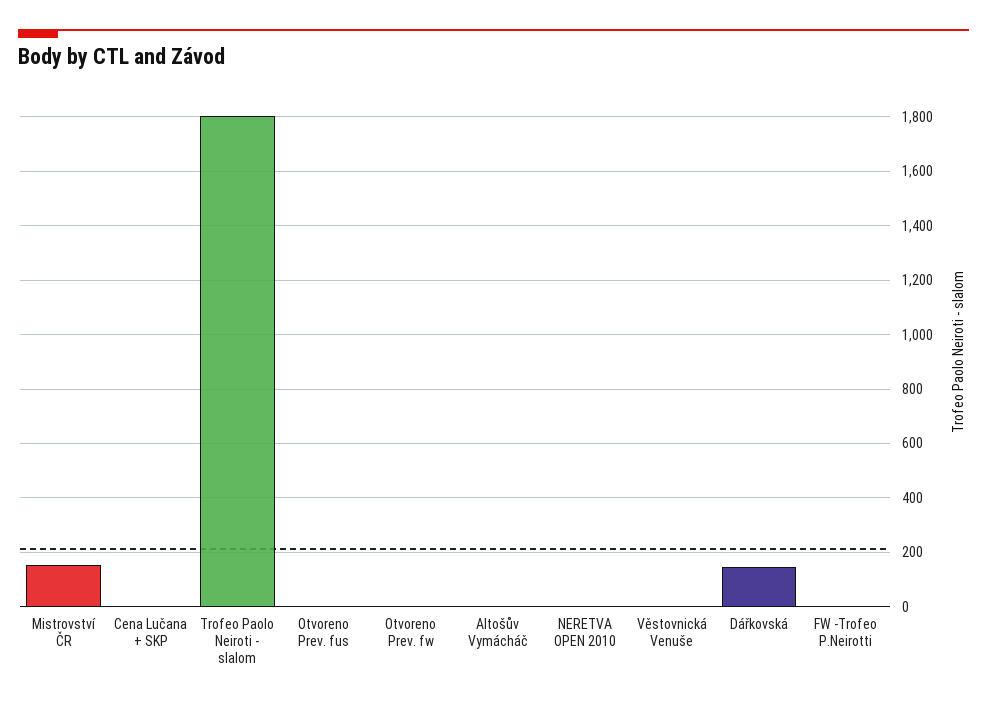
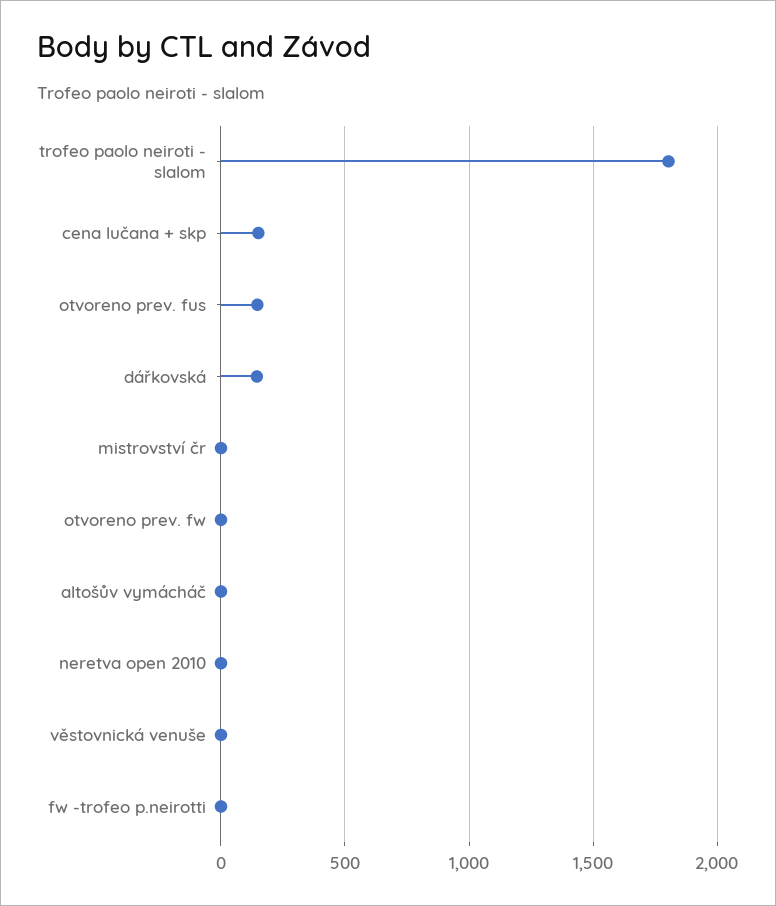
  {
-   "Mistrovství ČR": 150,
+   "Mistrovství ČR": 0,
-   "Cena Lučana + SKP": 0,
+   "Cena Lučana + SKP": 150,
    "Trofeo Paolo Neiroti - slalom": 1800,
-   "Otvoreno Prev. fus": 0,
+   "Otvoreno Prev. fus": 150,
    "Otvoreno Prev. fw": 0,
    "Altošův Vymácháč": 0,
    "NERETVA OPEN 2010": 0,
    "Věstovnická Venuše": 0,
    "Dářkovská": 150,
    "FW -Trofeo P.Neirotti": 0
  }

